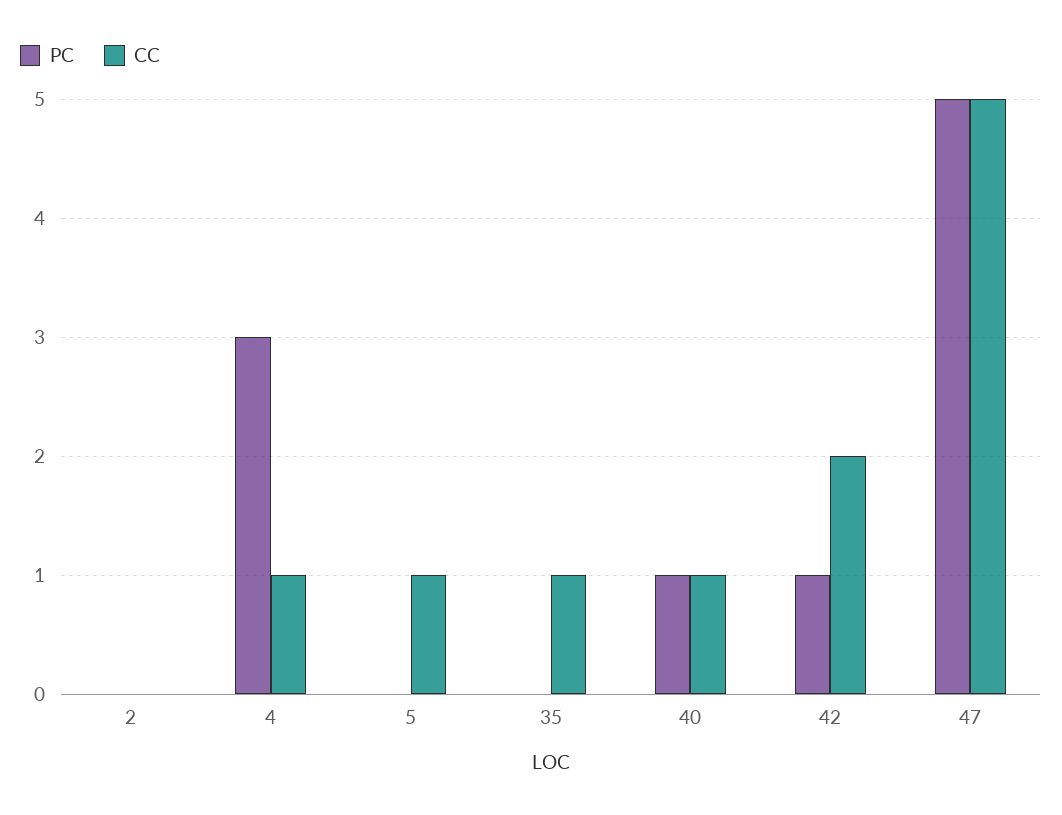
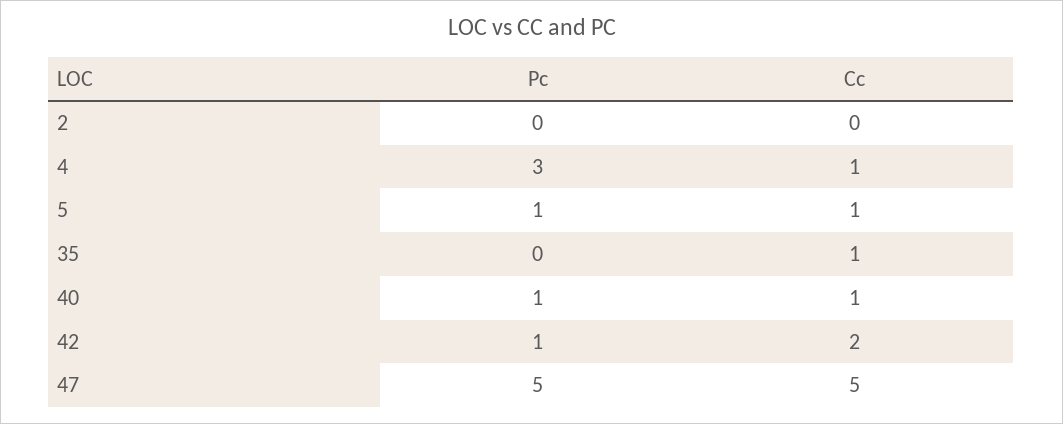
  {
    "PC": {
      "2": 0,
      "4": 3,
-     "5": 0,
+     "5": 1,
      "35": 0,
      "40": 1,
      "42": 1,
      "47": 5
    },
    "CC": {
      "2": 0,
      "4": 1,
      "5": 1,
      "35": 1,
      "40": 1,
      "42": 2,
      "47": 5
    }
  }

